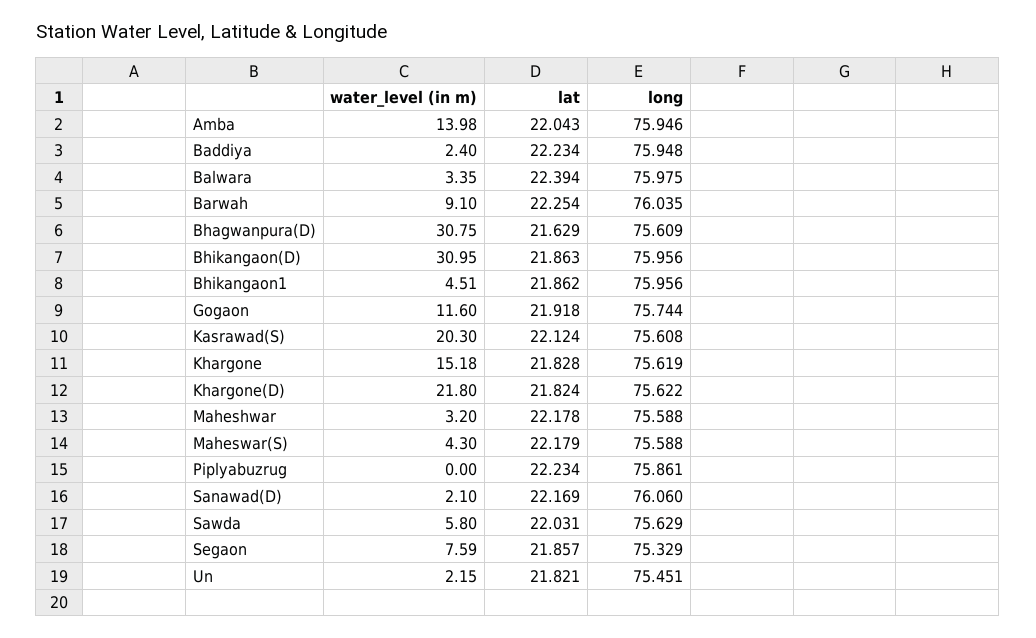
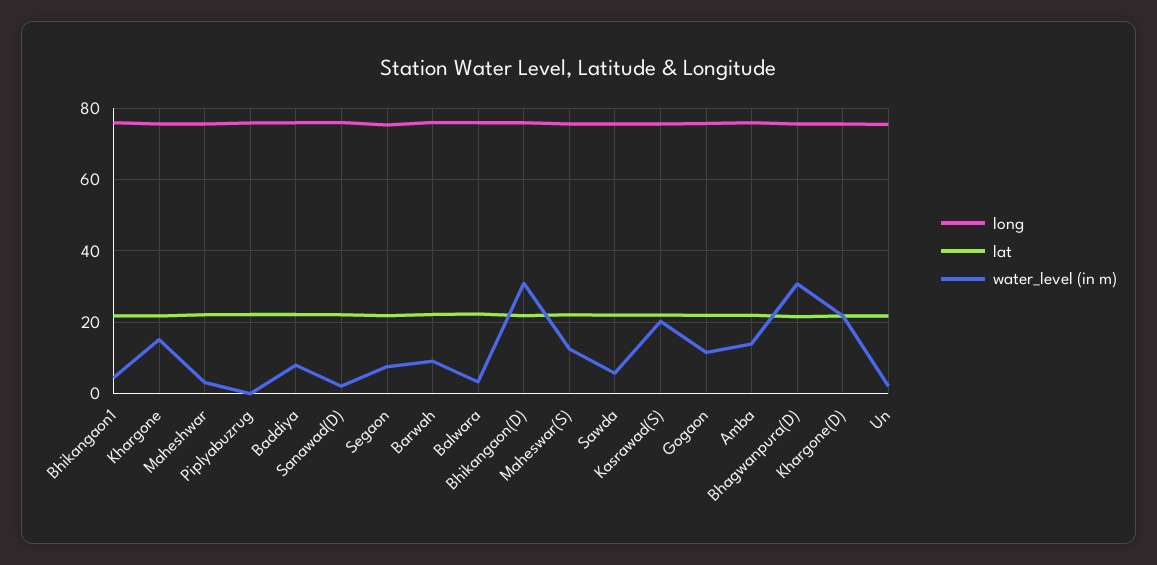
  {
    "water_level (in m)": {
      "Amba": 13.98,
-     "Baddiya": 2.4,
+     "Baddiya": 8,
      "Balwara": 3.35,
      "Barwah": 9.1,
      "Bhagwanpura(D)": 30.75,
      "Bhikangaon(D)": 30.95,
      "Bhikangaon1": 4.51,
      "Gogaon": 11.6,
      "Kasrawad(S)": 20.3,
      "Khargone": 15.18,
      "Khargone(D)": 21.8,
      "Maheshwar": 3.2,
-     "Maheswar(S)": 4.3,
+     "Maheswar(S)": 12,
      "Piplyabuzrug": 0,
      "Sanawad(D)": 2.1,
      "Sawda": 5.8,
      "Segaon": 7.59,
      "Un": 2.15
    },
    "lat": {
      "Amba": 22.043,
      "Baddiya": 22.234,
      "Balwara": 22.394,
      "Barwah": 22.254,
      "Bhagwanpura(D)": 21.629,
      "Bhikangaon(D)": 21.863,
      "Bhikangaon1": 21.862,
      "Gogaon": 21.918,
      "Kasrawad(S)": 22.124,
      "Khargone": 21.828,
      "Khargone(D)": 21.824,
      "Maheshwar": 22.178,
      "Maheswar(S)": 22.179,
      "Piplyabuzrug": 22.234,
      "Sanawad(D)": 22.169,
      "Sawda": 22.031,
      "Segaon": 21.857,
      "Un": 21.821
    },
    "long": {
      "Amba": 75.946,
      "Baddiya": 75.948,
      "Balwara": 75.975,
      "Barwah": 76.035,
      "Bhagwanpura(D)": 75.609,
      "Bhikangaon(D)": 75.956,
      "Bhikangaon1": 75.956,
      "Gogaon": 75.744,
      "Kasrawad(S)": 75.608,
      "Khargone": 75.619,
      "Khargone(D)": 75.622,
      "Maheshwar": 75.588,
      "Maheswar(S)": 75.588,
      "Piplyabuzrug": 75.861,
      "Sanawad(D)": 76.06,
      "Sawda": 75.629,
      "Segaon": 75.329,
      "Un": 75.451
    }
  }

